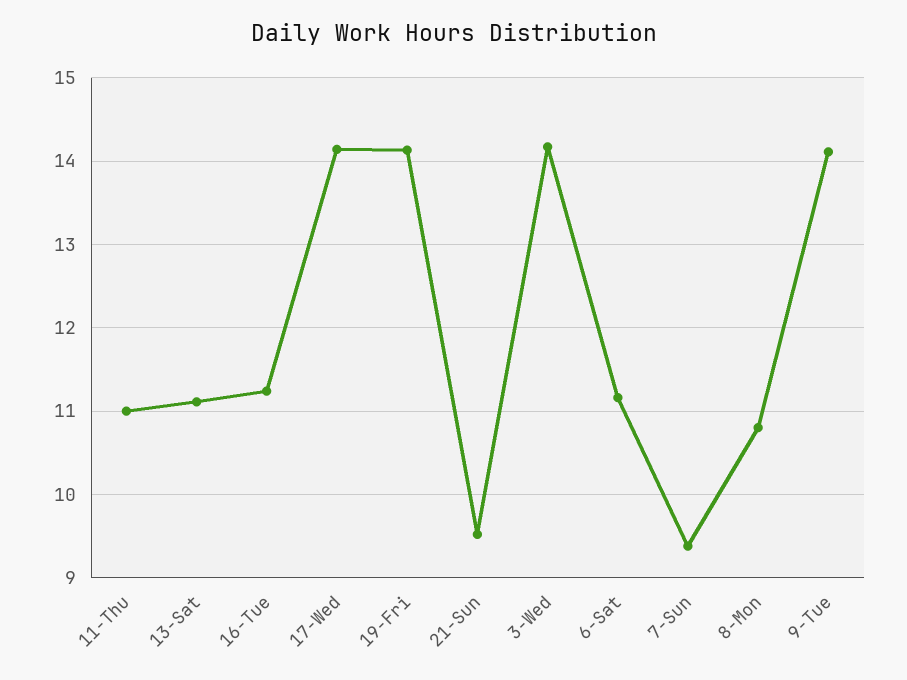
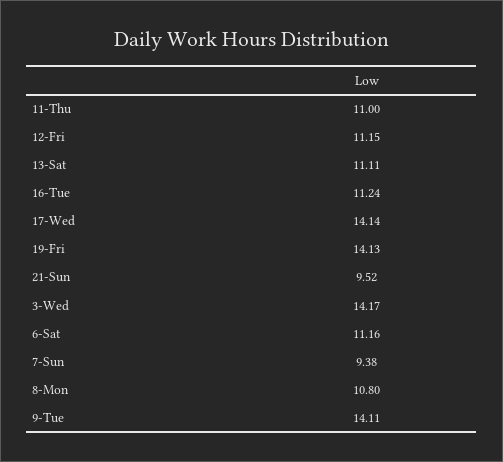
  {
    "11-Thu": 11,
    "13-Sat": 11.11,
    "16-Tue": 11.24,
    "17-Wed": 14.14,
    "19-Fri": 14.13,
    "21-Sun": 9.52,
    "3-Wed": 14.17,
    "6-Sat": 11.16,
    "7-Sun": 9.38,
    "8-Mon": 10.8,
-   "9-Tue": 14.11
+   "9-Tue": 14.11,
+   "12-Fri": 11.15
  }

